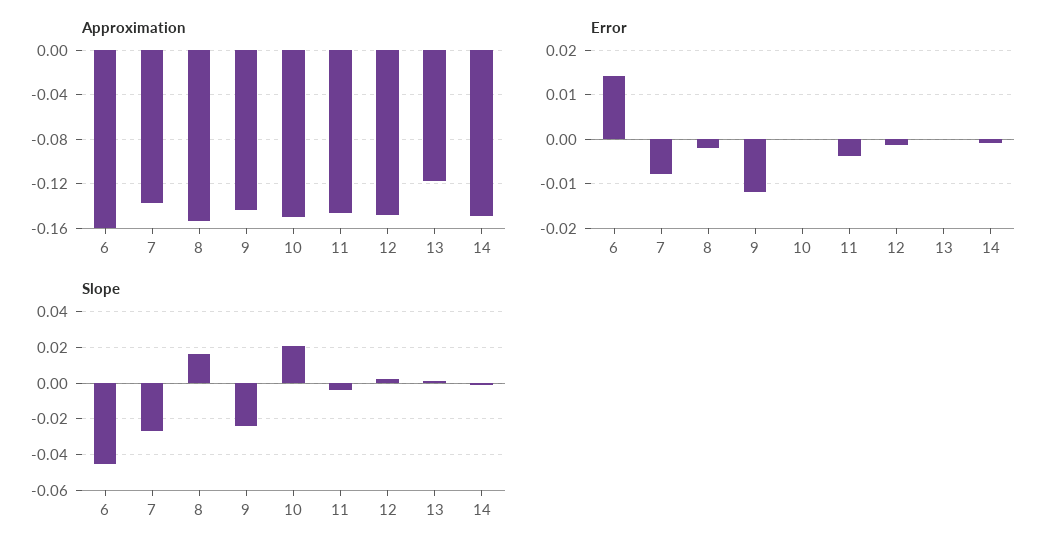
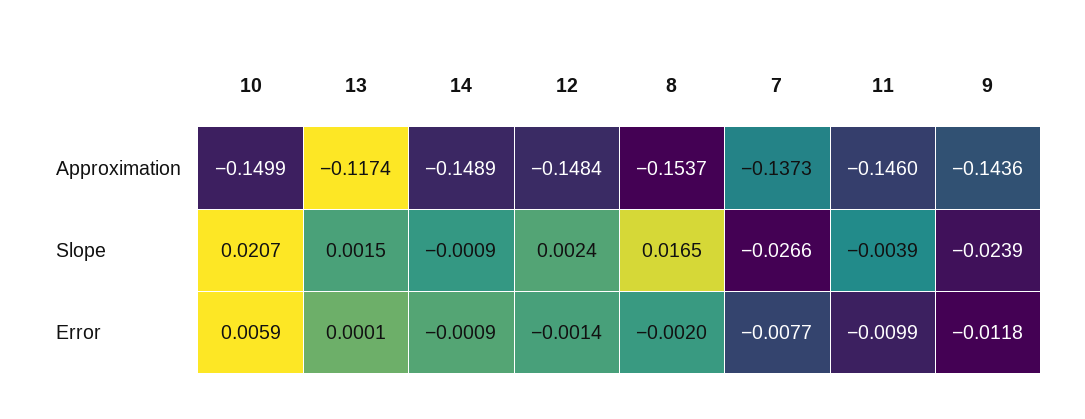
  {
    "Approximation": {
-     "6": -0.16,
      "7": -0.1373,
      "8": -0.1537,
      "9": -0.1436,
      "10": -0.1499,
      "11": -0.146,
      "12": -0.1484,
      "13": -0.1174,
      "14": -0.1489
    },
    "Error": {
-     "6": 0.014,
      "7": -0.0077,
      "8": -0.002,
      "9": -0.0118,
-     "10": 0,
+     "10": 0.0059,
-     "11": -0.004,
+     "11": -0.0099,
      "12": -0.0014,
      "13": 0.0001,
      "14": -0.0009
    },
    "Slope": {
-     "6": -0.045,
      "7": -0.0266,
      "8": 0.0165,
      "9": -0.0239,
      "10": 0.0207,
      "11": -0.0039,
      "12": 0.0024,
      "13": 0.0015,
      "14": -0.0009
    }
  }

